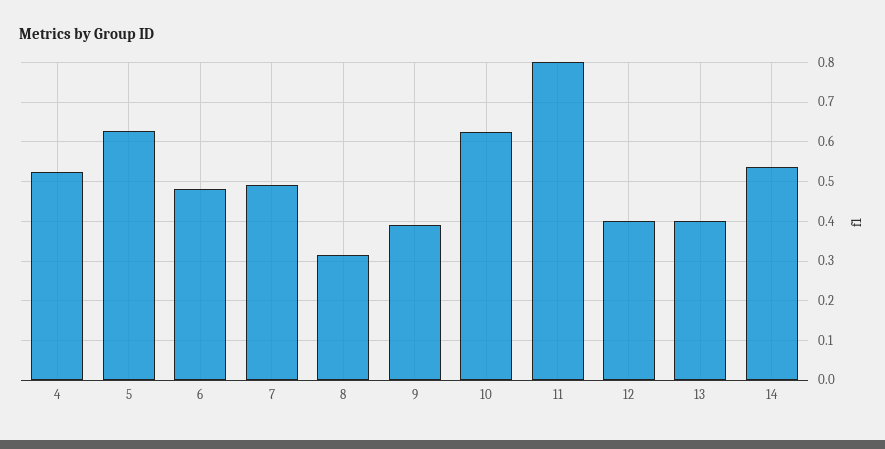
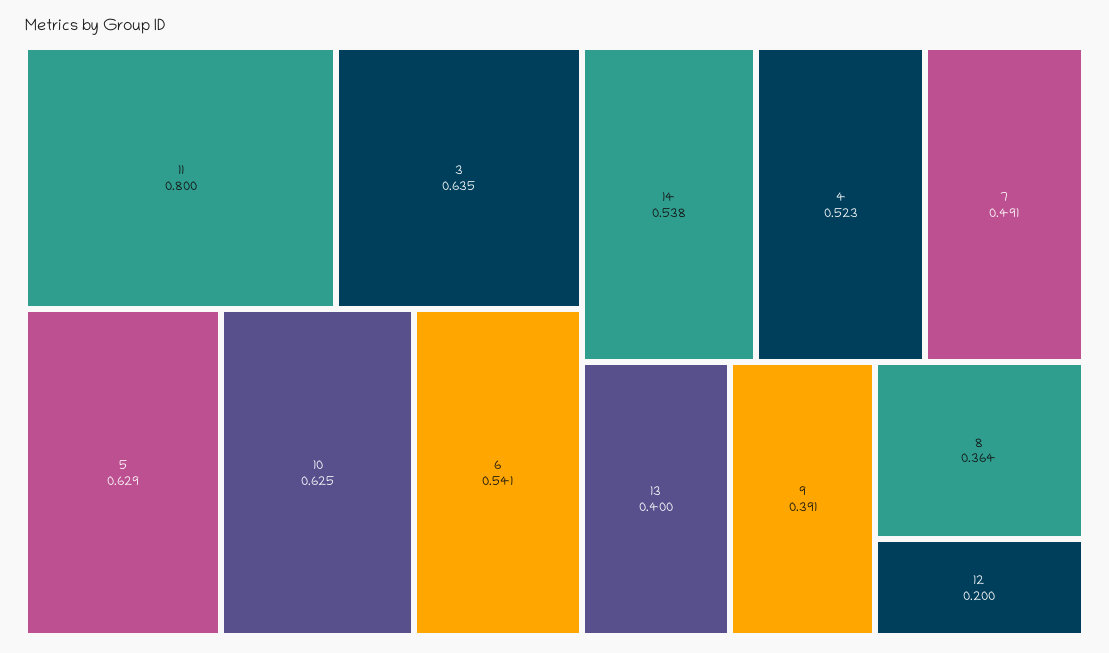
  {
    "4": 0.523,
    "5": 0.629,
-   "6": 0.48,
+   "6": 0.541,
    "7": 0.491,
-   "8": 0.32,
+   "8": 0.364,
    "9": 0.391,
    "10": 0.625,
    "11": 0.8,
-   "12": 0.4,
+   "12": 0.2,
    "13": 0.4,
-   "14": 0.538
+   "14": 0.538,
+   "3": 0.635
  }

